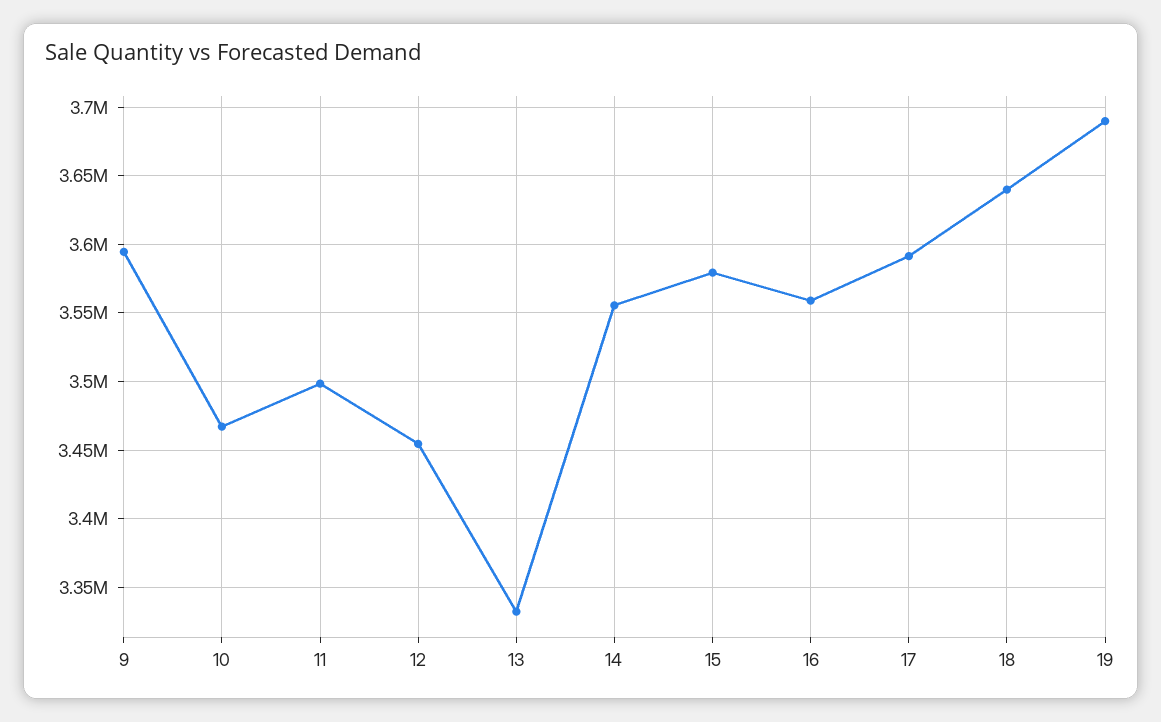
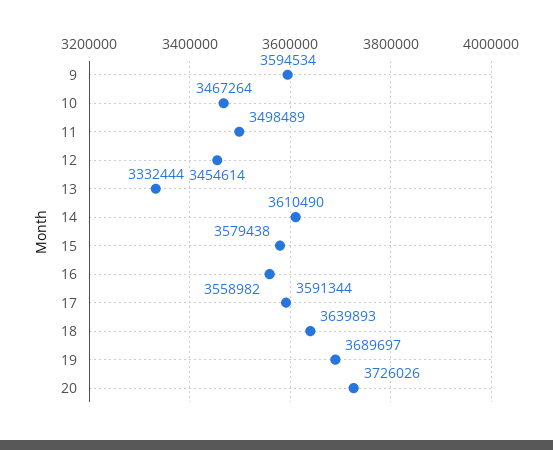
  {
    "9": 3594534,
    "10": 3467264,
    "11": 3498489,
    "12": 3454614,
    "13": 3332444,
-   "14": 3555000,
+   "14": 3610490,
    "15": 3579438,
    "16": 3558982,
    "17": 3591344,
    "18": 3639893,
-   "19": 3689697
+   "19": 3689697,
+   "20": 3726026
  }

